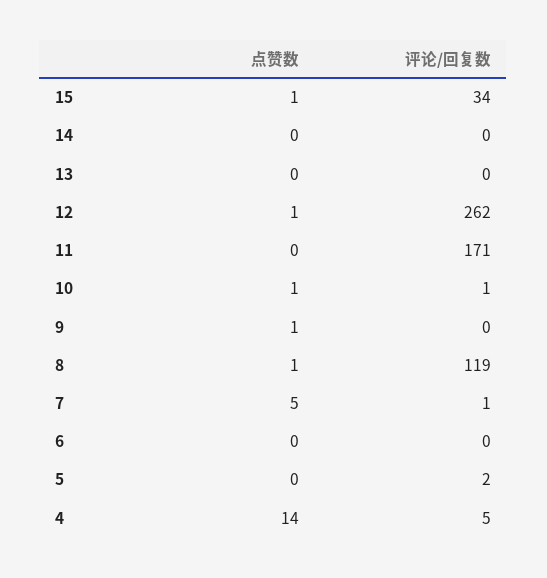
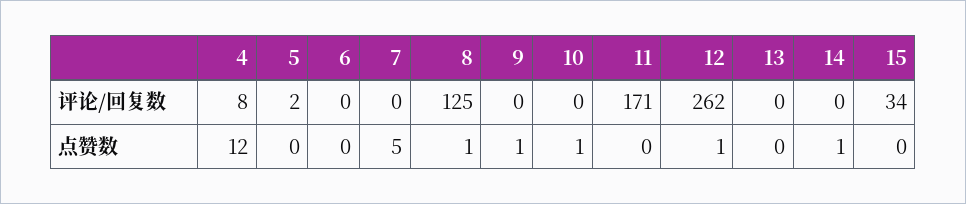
  {
    "点赞数": {
-     "15": 1,
+     "15": 0,
-     "14": 0,
+     "14": 1,
      "13": 0,
      "12": 1,
      "11": 0,
      "10": 1,
      "9": 1,
      "8": 1,
      "7": 5,
      "6": 0,
      "5": 0,
-     "4": 14
+     "4": 12
    },
    "评论/回复数": {
      "15": 34,
      "14": 0,
      "13": 0,
      "12": 262,
      "11": 171,
-     "10": 1,
+     "10": 0,
      "9": 0,
-     "8": 119,
+     "8": 125,
-     "7": 1,
+     "7": 0,
      "6": 0,
      "5": 2,
-     "4": 5
+     "4": 8
    }
  }

